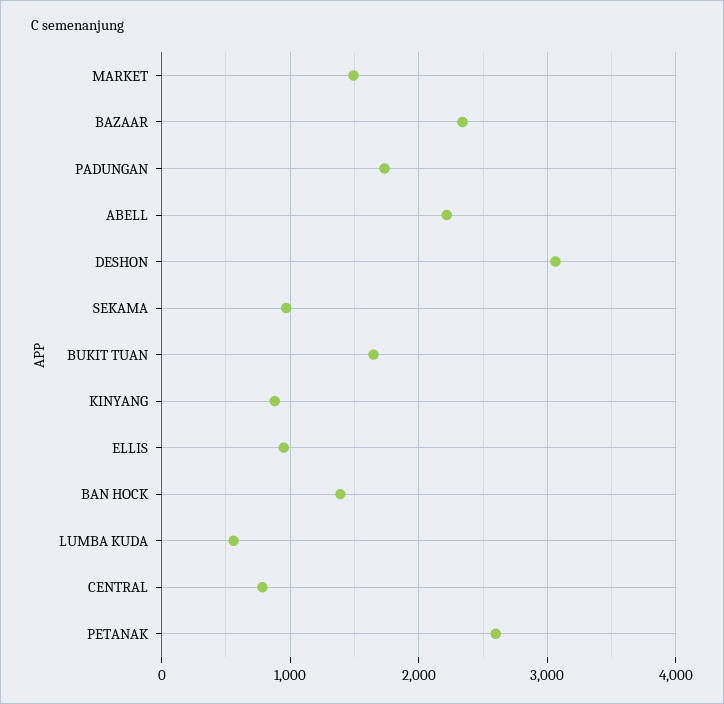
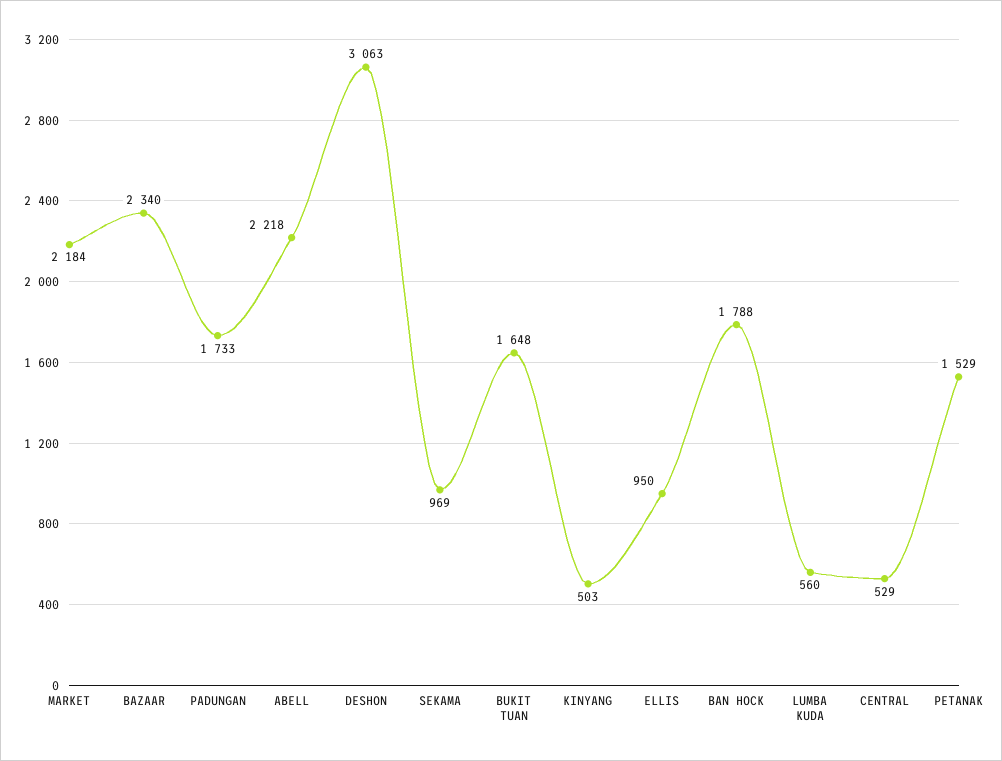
  {
-   "MARKET": 1500,
+   "MARKET": 2184,
    "BAZAAR": 2340,
    "PADUNGAN": 1733,
    "ABELL": 2218,
    "DESHON": 3063,
    "SEKAMA": 969,
    "BUKIT TUAN": 1648,
-   "KINYANG": 900,
+   "KINYANG": 503,
    "ELLIS": 950,
-   "BAN HOCK": 1400,
+   "BAN HOCK": 1788,
    "LUMBA KUDA": 560,
-   "CENTRAL": 800,
+   "CENTRAL": 529,
-   "PETANAK": 2600
+   "PETANAK": 1529
  }

